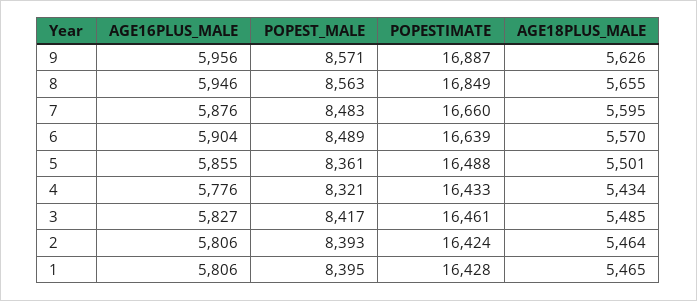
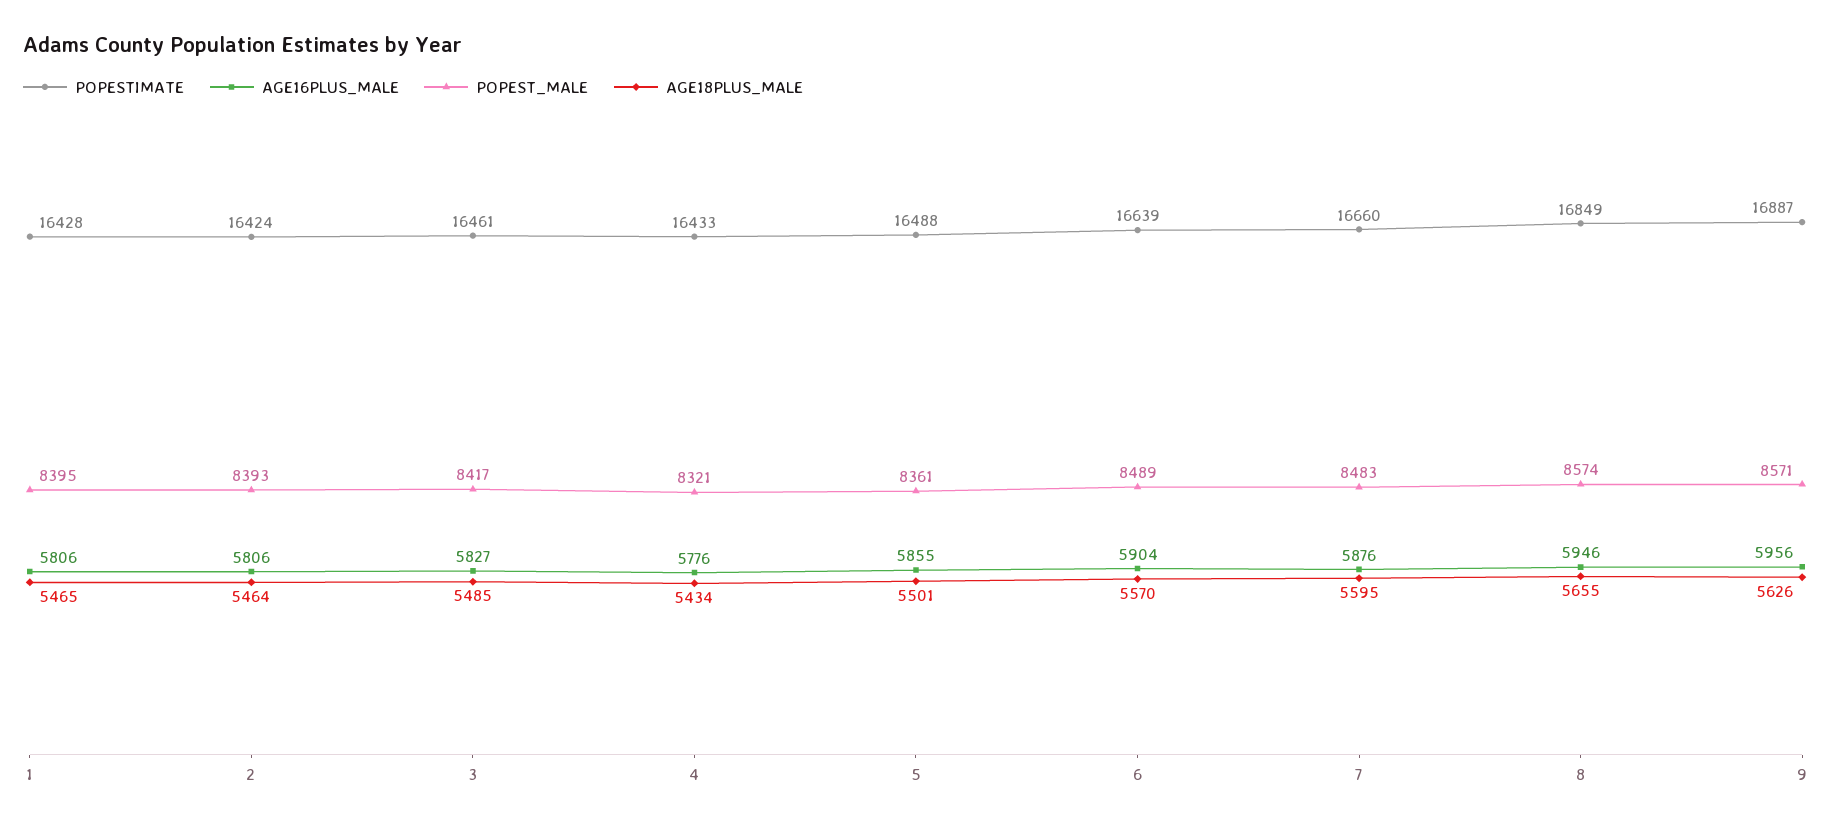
  {
    "AGE16PLUS_MALE": {
      "9": 5956,
      "8": 5946,
      "7": 5876,
      "6": 5904,
      "5": 5855,
      "4": 5776,
      "3": 5827,
      "2": 5806,
      "1": 5806
    },
    "POPEST_MALE": {
      "9": 8571,
-     "8": 8563,
+     "8": 8574,
      "7": 8483,
      "6": 8489,
      "5": 8361,
      "4": 8321,
      "3": 8417,
      "2": 8393,
      "1": 8395
    },
    "POPESTIMATE": {
      "9": 16887,
      "8": 16849,
      "7": 16660,
      "6": 16639,
      "5": 16488,
      "4": 16433,
      "3": 16461,
      "2": 16424,
      "1": 16428
    },
    "AGE18PLUS_MALE": {
      "9": 5626,
      "8": 5655,
      "7": 5595,
      "6": 5570,
      "5": 5501,
      "4": 5434,
      "3": 5485,
      "2": 5464,
      "1": 5465
    }
  }

